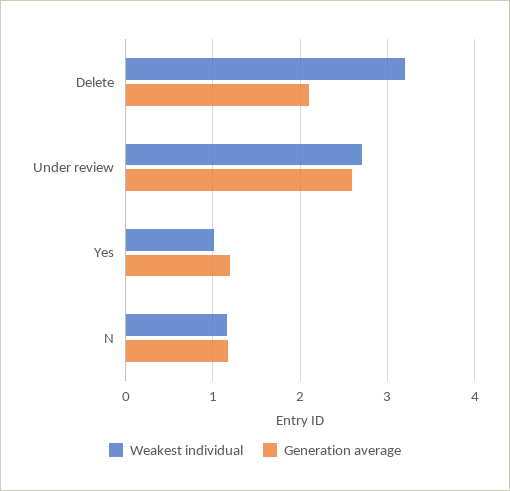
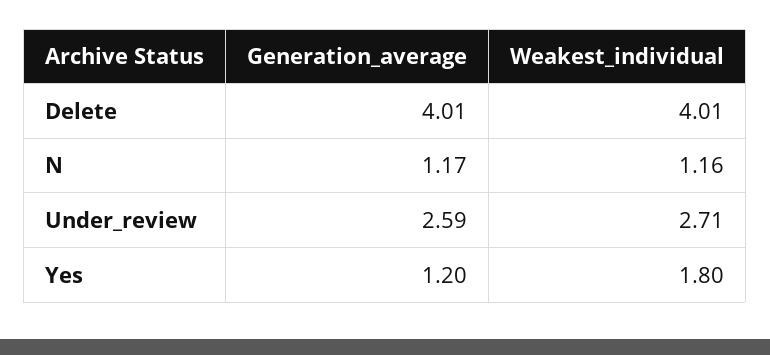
  {
    "Weakest individual": {
-     "Delete": 3.2,
+     "Delete": 4.01,
      "Under review": 2.71,
-     "Yes": 1,
+     "Yes": 1.8,
      "N": 1.16
    },
    "Generation average": {
-     "Delete": 2.1,
+     "Delete": 4.01,
      "Under review": 2.59,
      "Yes": 1.2,
      "N": 1.17
    }
  }

